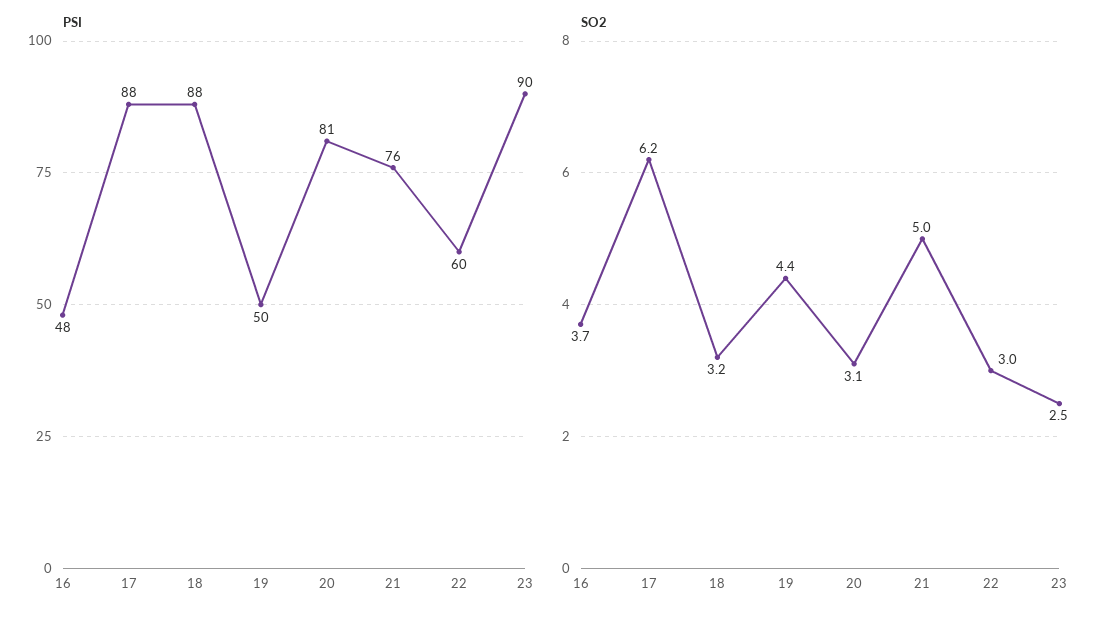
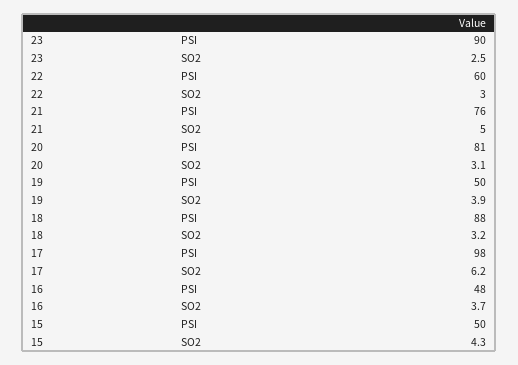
  {
    "PSI": {
      "16": 48,
-     "17": 88,
+     "17": 98,
      "18": 88,
      "19": 50,
      "20": 81,
      "21": 76,
      "22": 60,
-     "23": 90
+     "23": 90,
+     "15": 50
    },
    "SO2": {
      "16": 3.7,
      "17": 6.2,
      "18": 3.2,
-     "19": 4.4,
+     "19": 3.9,
      "20": 3.1,
      "21": 5,
      "22": 3,
-     "23": 2.5
+     "23": 2.5,
+     "15": 4.3
    }
  }

